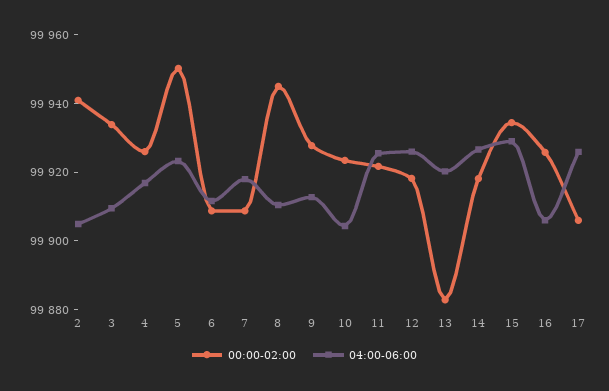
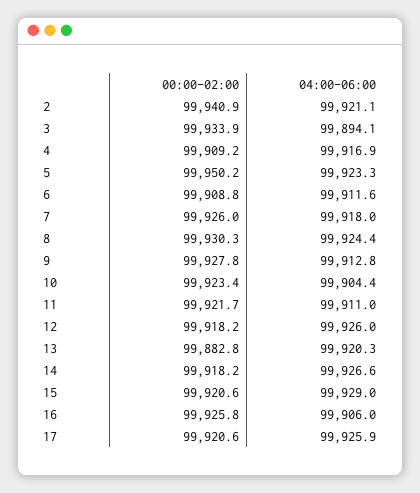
  {
    "00:00-02:00": {
      "2": 99940.9,
      "3": 99933.9,
-     "4": 99925,
+     "4": 99909.2,
      "5": 99950.2,
      "6": 99908.8,
-     "7": 99910,
+     "7": 99926,
-     "8": 99945,
+     "8": 99930.3,
      "9": 99927.8,
      "10": 99923.4,
      "11": 99921.7,
      "12": 99918.2,
      "13": 99882.8,
      "14": 99918.2,
-     "15": 99935,
+     "15": 99920.6,
      "16": 99925.8,
-     "17": 99905
+     "17": 99920.6
    },
    "04:00-06:00": {
-     "2": 99905,
+     "2": 99921.1,
-     "3": 99910,
+     "3": 99894.1,
      "4": 99916.9,
      "5": 99923.3,
      "6": 99911.6,
      "7": 99918,
-     "8": 99910,
+     "8": 99924.4,
      "9": 99912.8,
      "10": 99904.4,
-     "11": 99925,
+     "11": 99911,
      "12": 99926,
      "13": 99920.3,
      "14": 99926.6,
      "15": 99929,
      "16": 99906,
      "17": 99925.9
    }
  }

